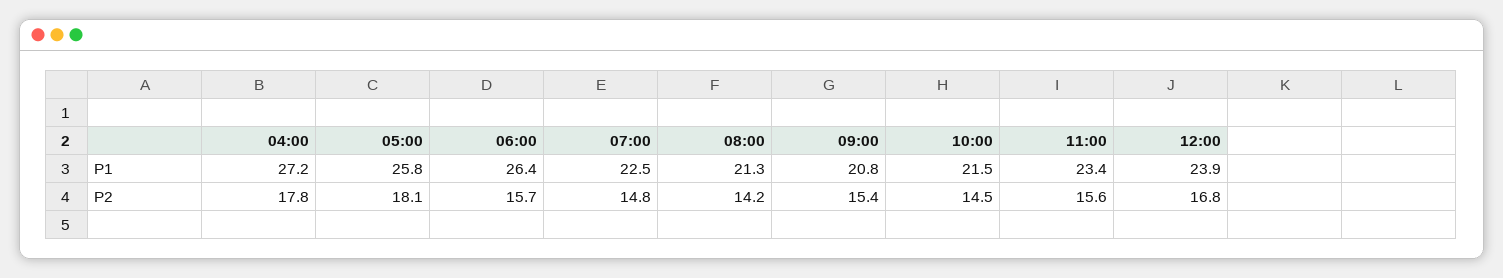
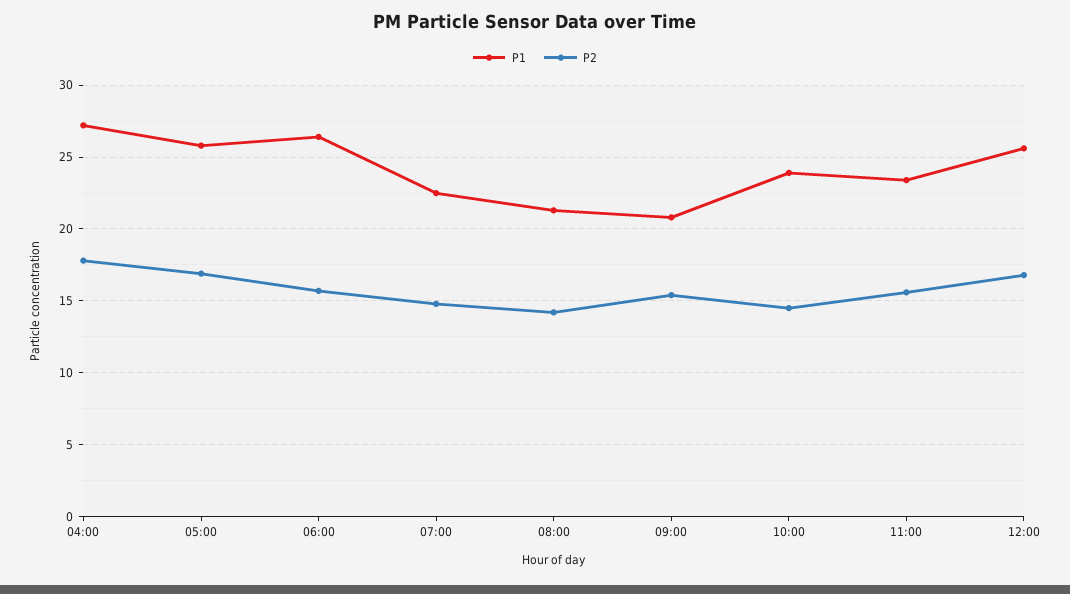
  {
    "P1": {
      "04:00": 27.2,
      "05:00": 25.8,
      "06:00": 26.4,
      "07:00": 22.5,
      "08:00": 21.3,
      "09:00": 20.8,
-     "10:00": 21.5,
+     "10:00": 24,
      "11:00": 23.4,
-     "12:00": 23.9
+     "12:00": 25.5
    },
    "P2": {
      "04:00": 17.8,
-     "05:00": 18.1,
+     "05:00": 17,
      "06:00": 15.7,
      "07:00": 14.8,
      "08:00": 14.2,
      "09:00": 15.4,
      "10:00": 14.5,
      "11:00": 15.6,
      "12:00": 16.8
    }
  }

